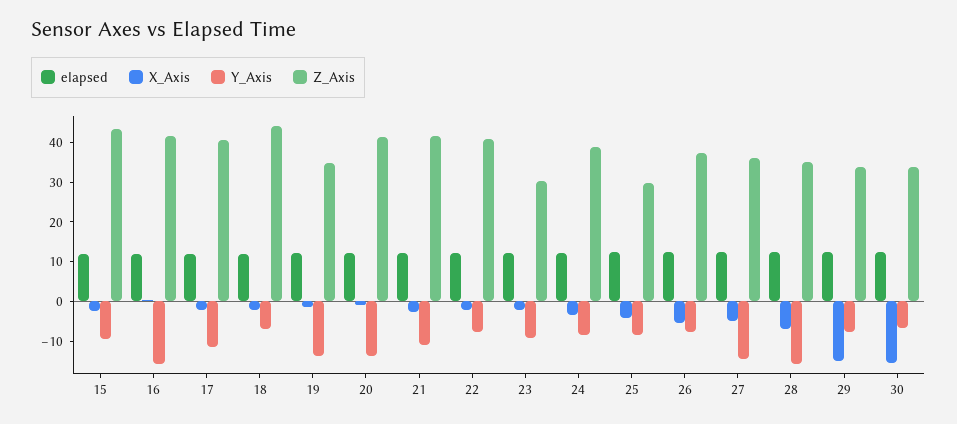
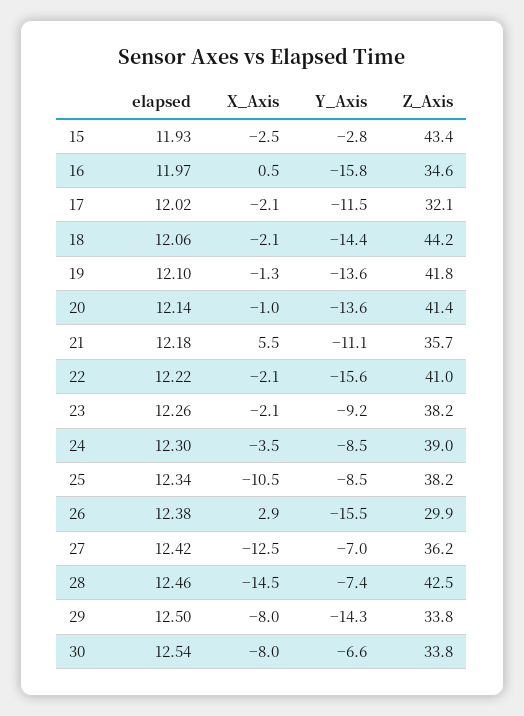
  {
    "elapsed": {
      "15": 11.93,
      "16": 11.97,
      "17": 12.02,
      "18": 12.06,
      "19": 12.1,
      "20": 12.14,
      "21": 12.18,
      "22": 12.22,
      "23": 12.26,
      "24": 12.3,
      "25": 12.34,
      "26": 12.38,
      "27": 12.42,
      "28": 12.46,
      "29": 12.5,
      "30": 12.54
    },
    "X_Axis": {
      "15": -2.5,
      "16": 0.5,
      "17": -2.1,
      "18": -2.1,
      "19": -1.3,
      "20": -1,
-     "21": -2.5,
+     "21": 5.5,
      "22": -2.1,
      "23": -2.1,
      "24": -3.5,
-     "25": -5,
+     "25": -10.5,
-     "26": -5,
+     "26": 2.9,
-     "27": -5,
+     "27": -12.5,
-     "28": -7.5,
+     "28": -14.5,
-     "29": -15,
+     "29": -8,
-     "30": -15
+     "30": -8
    },
    "Y_Axis": {
-     "15": -10,
+     "15": -2.8,
      "16": -15.8,
      "17": -11.5,
-     "18": -7.5,
+     "18": -14.4,
      "19": -13.6,
      "20": -13.6,
      "21": -11.1,
-     "22": -7.5,
+     "22": -15.6,
      "23": -9.2,
      "24": -8.5,
      "25": -8.5,
-     "26": -7.5,
+     "26": -15.5,
-     "27": -15,
+     "27": -7,
-     "28": -15,
+     "28": -7.4,
-     "29": -7.5,
+     "29": -14.3,
      "30": -6.6
    },
    "Z_Axis": {
      "15": 43.4,
-     "16": 42.5,
+     "16": 34.6,
-     "17": 40,
+     "17": 32.1,
      "18": 44.2,
-     "19": 35,
+     "19": 41.8,
      "20": 41.4,
-     "21": 42.5,
+     "21": 35.7,
      "22": 41,
-     "23": 30,
+     "23": 38.2,
      "24": 39,
-     "25": 30,
+     "25": 38.2,
-     "26": 37.5,
+     "26": 29.9,
      "27": 36.2,
-     "28": 35,
+     "28": 42.5,
      "29": 33.8,
      "30": 33.8
    }
  }

